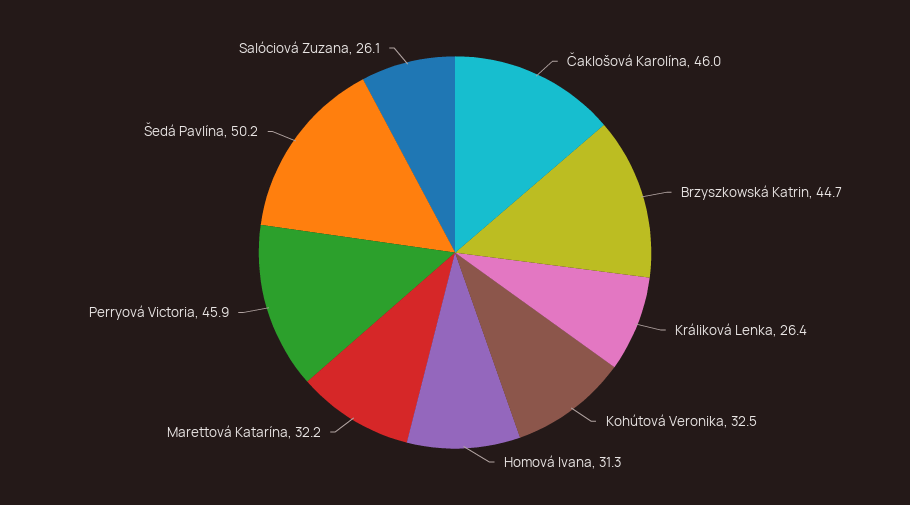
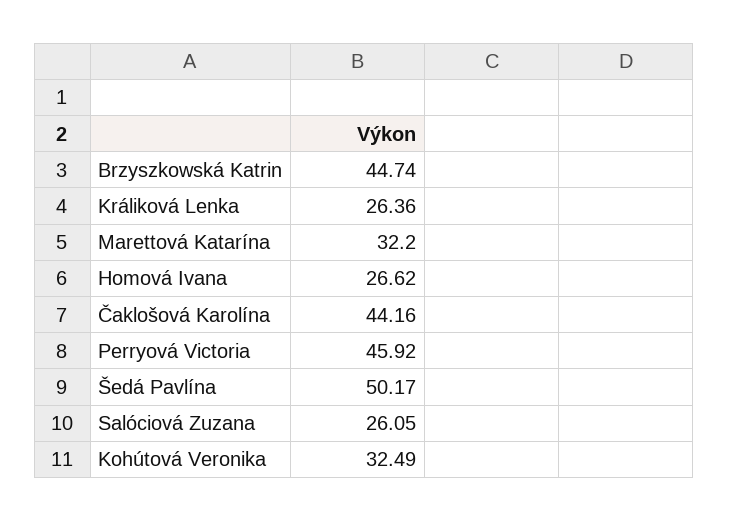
  {
-   "Čaklošová Karolína": 46,
+   "Čaklošová Karolína": 44.16,
    "Brzyszkowská Katrin": 44.74,
    "Králiková Lenka": 26.36,
    "Kohútová Veronika": 32.49,
-   "Homová Ivana": 31.3,
+   "Homová Ivana": 26.62,
    "Marettová Katarína": 32.2,
    "Perryová Victoria": 45.92,
    "Šedá Pavlína": 50.17,
    "Salóciová Zuzana": 26.05
  }

